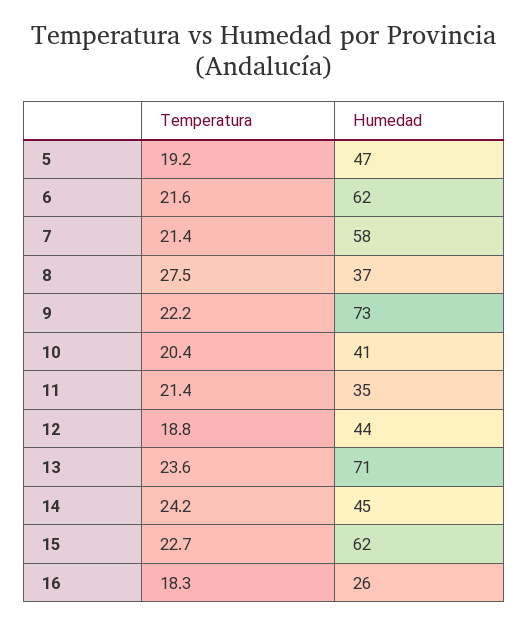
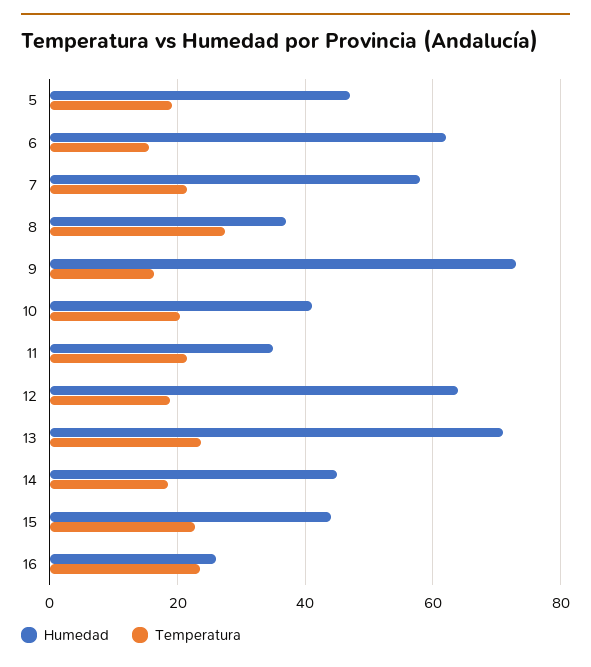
  {
    "Temperatura": {
      "5": 19.2,
-     "6": 21.6,
+     "6": 16,
      "7": 21.4,
      "8": 27.5,
-     "9": 22.2,
+     "9": 16,
      "10": 20.4,
      "11": 21.4,
      "12": 18.8,
      "13": 23.6,
-     "14": 24.2,
+     "14": 18,
      "15": 22.7,
-     "16": 18.3
+     "16": 24
    },
    "Humedad": {
      "5": 47,
      "6": 62,
      "7": 58,
      "8": 37,
      "9": 73,
      "10": 41,
      "11": 35,
-     "12": 44,
+     "12": 64,
      "13": 71,
      "14": 45,
-     "15": 62,
+     "15": 44,
      "16": 26
    }
  }

